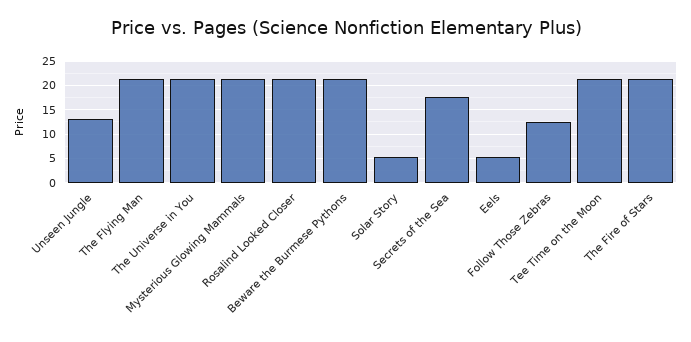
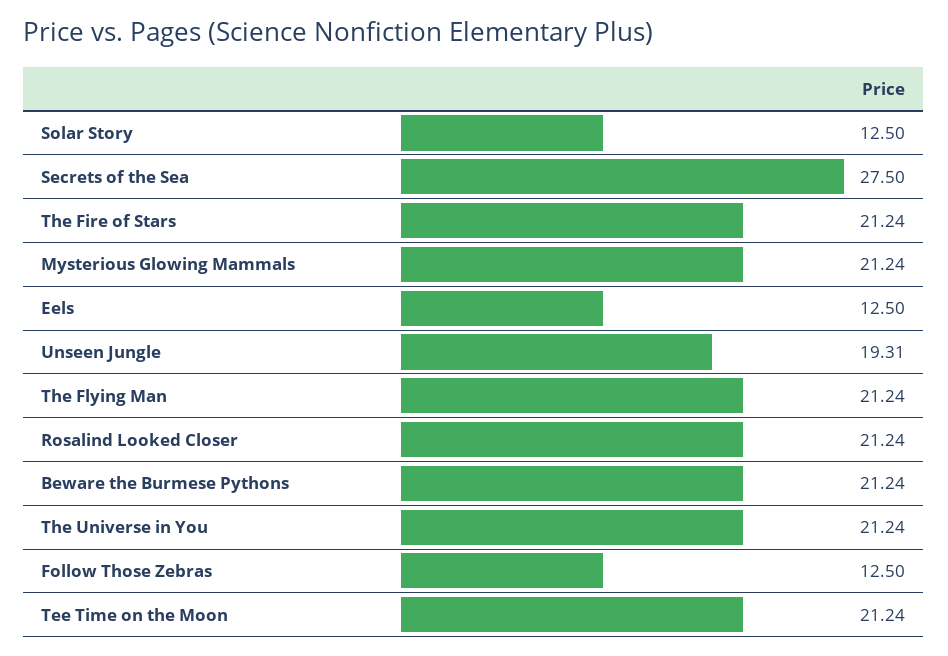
  {
-   "Unseen Jungle": 12.5,
+   "Unseen Jungle": 19.31,
    "The Flying Man": 21.24,
    "The Universe in You": 21.24,
    "Mysterious Glowing Mammals": 21.24,
    "Rosalind Looked Closer": 21.24,
    "Beware the Burmese Pythons": 21.24,
-   "Solar Story": 5,
+   "Solar Story": 12.5,
-   "Secrets of the Sea": 17.5,
+   "Secrets of the Sea": 27.5,
-   "Eels": 5,
+   "Eels": 12.5,
    "Follow Those Zebras": 12.5,
    "Tee Time on the Moon": 21.24,
    "The Fire of Stars": 21.24
  }

